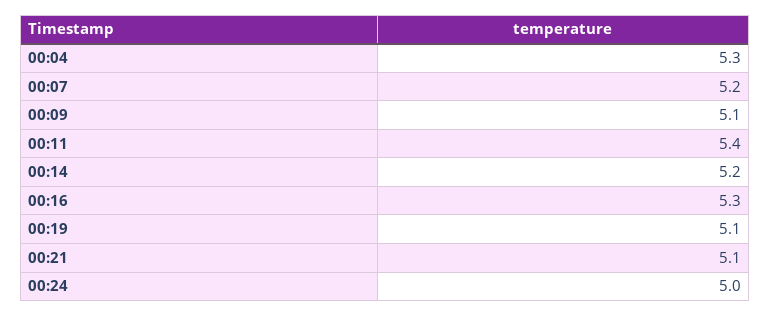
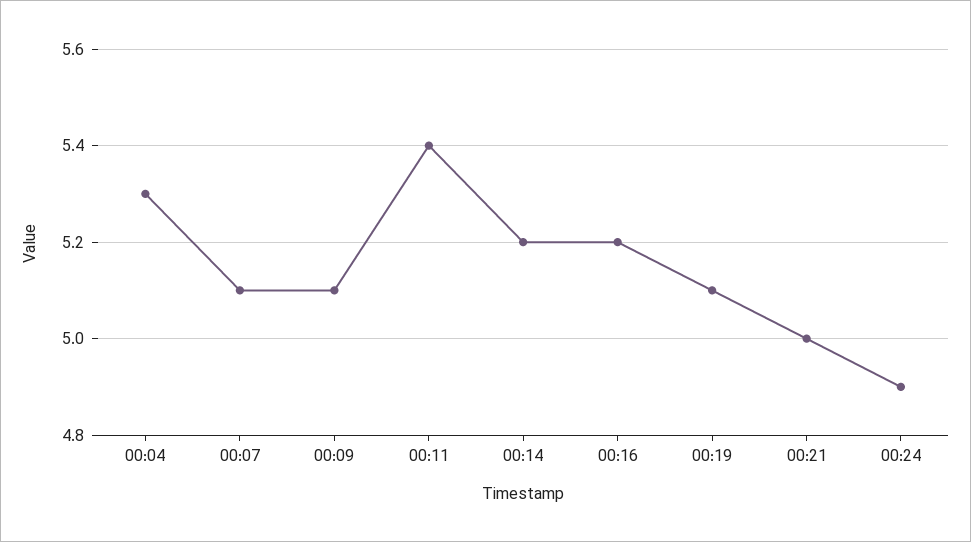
  {
    "00:04": 5.3,
-   "00:07": 5.2,
+   "00:07": 5.1,
    "00:09": 5.1,
    "00:11": 5.4,
    "00:14": 5.2,
-   "00:16": 5.3,
+   "00:16": 5.2,
    "00:19": 5.1,
-   "00:21": 5.1,
+   "00:21": 5,
-   "00:24": 5
+   "00:24": 4.9
  }

